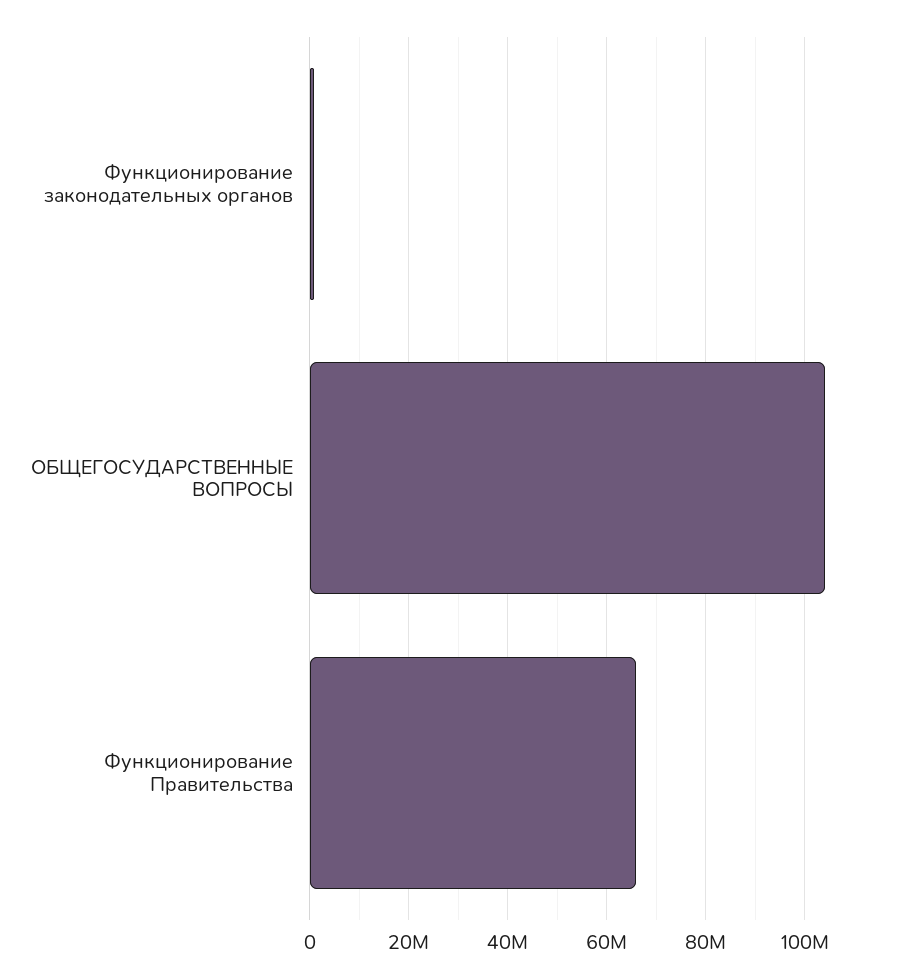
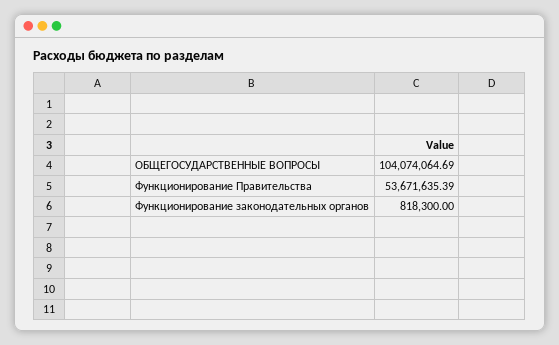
  {
    "Функционирование законодательных органов": 818300,
    "ОБЩЕГОСУДАРСТВЕННЫЕ ВОПРОСЫ": 104074064.69,
-   "Функционирование Правительства": 66000000
+   "Функционирование Правительства": 53671635.39
  }

